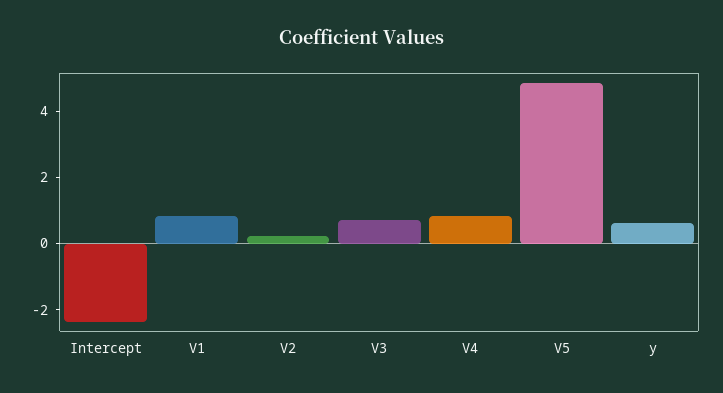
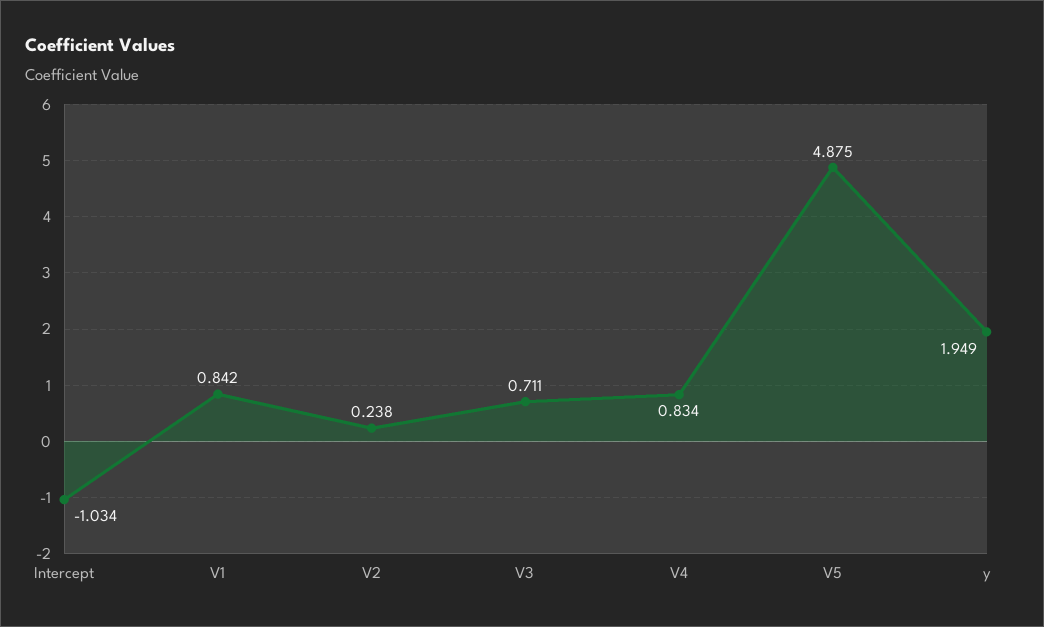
  {
-   "Intercept": -2.5,
+   "Intercept": -1.034,
    "V1": 0.842,
    "V2": 0.238,
    "V3": 0.711,
    "V4": 0.834,
    "V5": 4.875,
-   "y": 0.5
+   "y": 1.949
  }

